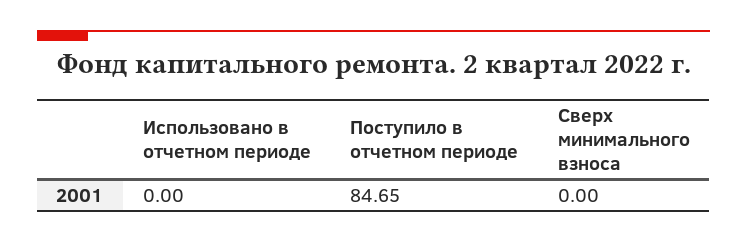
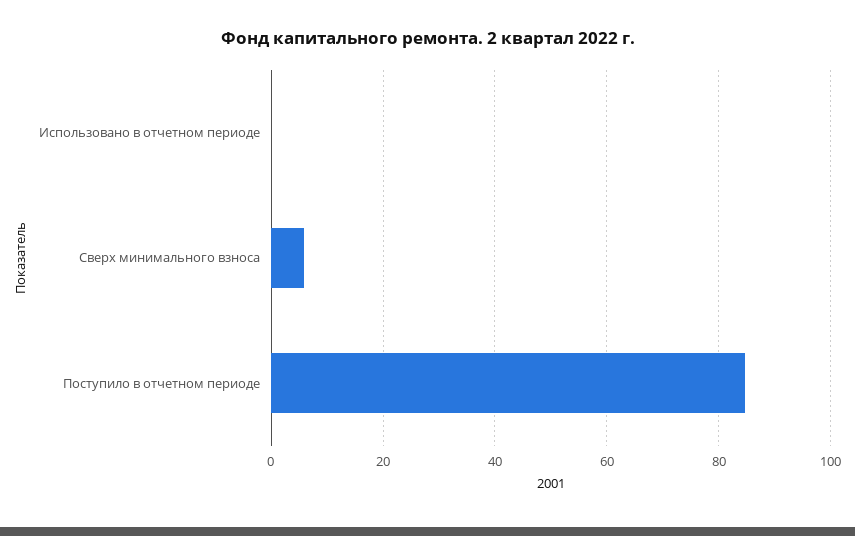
  {
    "Использовано в отчетном периоде": 0,
    "Поступило в отчетном периоде": 84.65,
-   "Сверх минимального взноса": 0
+   "Сверх минимального взноса": 6
  }

